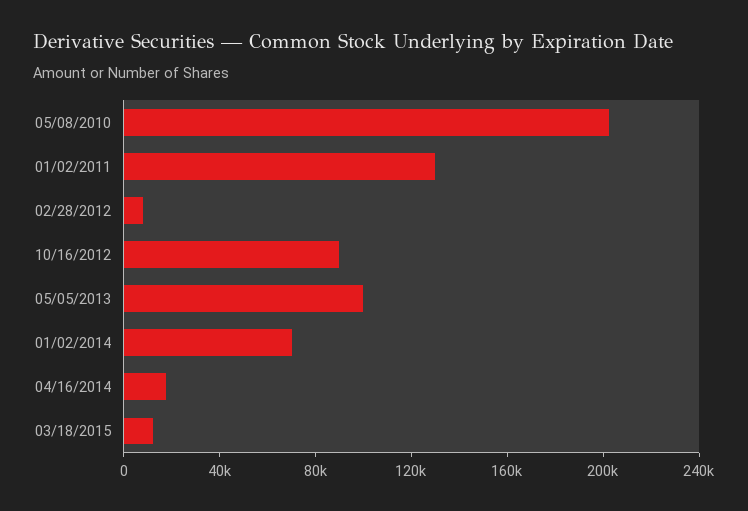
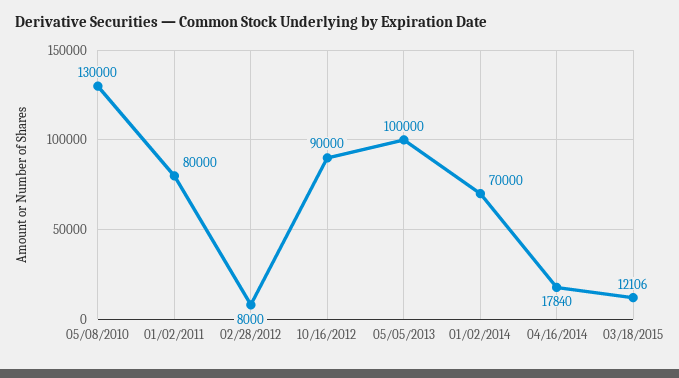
  {
-   "05/08/2010": 200000,
+   "05/08/2010": 130000,
-   "01/02/2011": 130000,
+   "01/02/2011": 80000,
    "02/28/2012": 8000,
    "10/16/2012": 90000,
    "05/05/2013": 100000,
    "01/02/2014": 70000,
    "04/16/2014": 17840,
    "03/18/2015": 12106
  }

